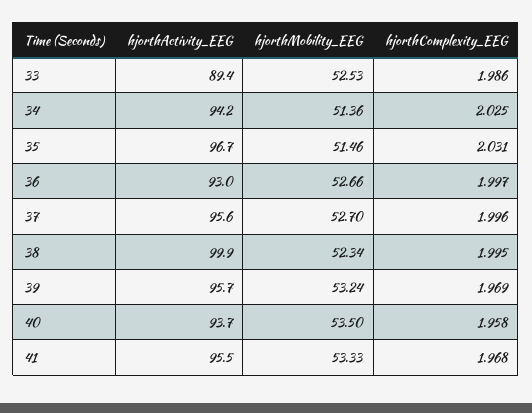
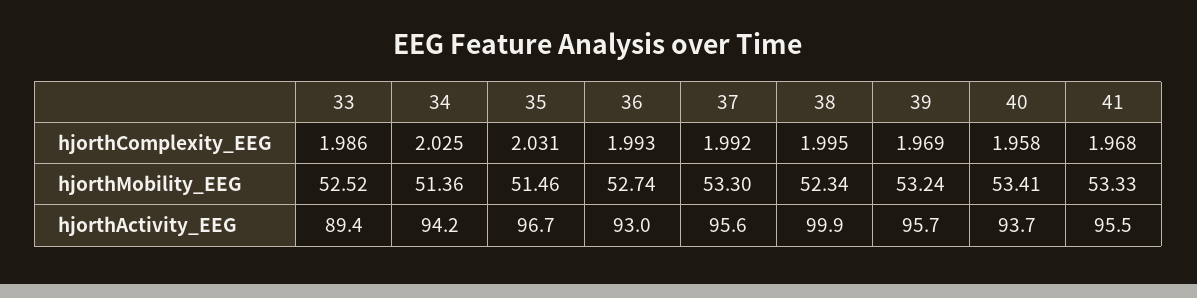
  {
    "hjorthActivity_EEG": {
      "33": 89.4,
      "34": 94.2,
      "35": 96.7,
      "36": 93,
      "37": 95.6,
      "38": 99.9,
      "39": 95.7,
      "40": 93.7,
      "41": 95.5
    },
    "hjorthMobility_EEG": {
-     "33": 52.53,
+     "33": 52.52,
      "34": 51.36,
      "35": 51.46,
-     "36": 52.66,
+     "36": 52.74,
-     "37": 52.7,
+     "37": 53.3,
      "38": 52.34,
      "39": 53.24,
-     "40": 53.5,
+     "40": 53.41,
      "41": 53.33
    },
    "hjorthComplexity_EEG": {
      "33": 1.986,
      "34": 2.025,
      "35": 2.031,
-     "36": 1.997,
+     "36": 1.993,
-     "37": 1.996,
+     "37": 1.992,
      "38": 1.995,
      "39": 1.969,
      "40": 1.958,
      "41": 1.968
    }
  }

